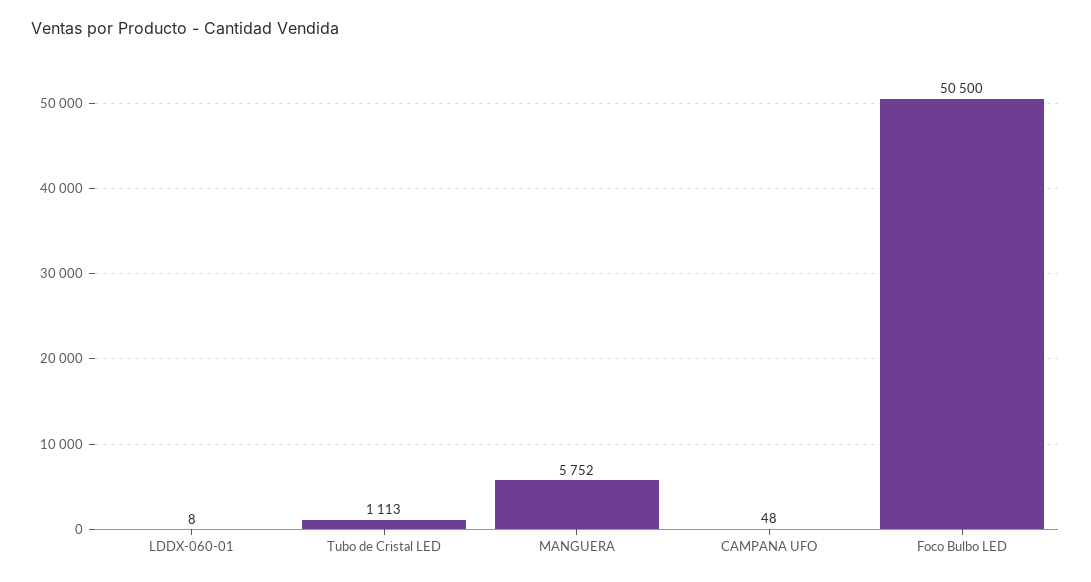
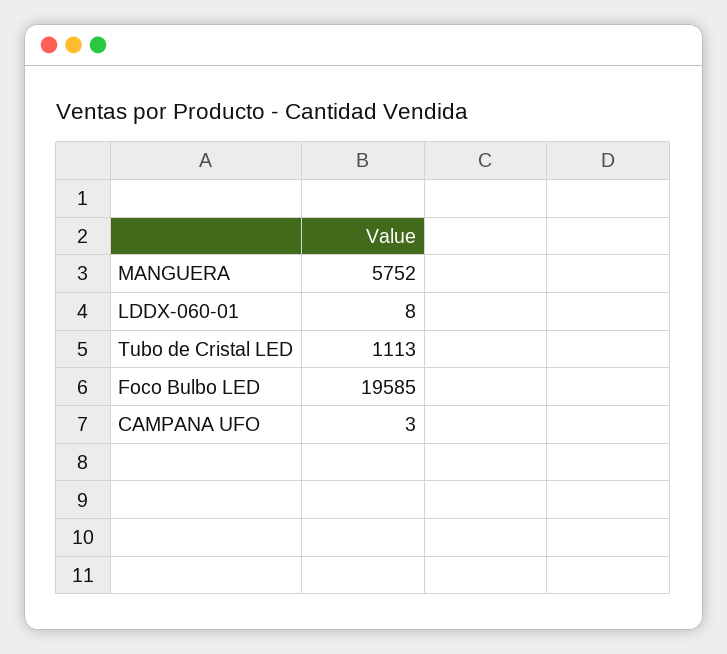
  {
    "LDDX-060-01": 8,
    "Tubo de Cristal LED": 1113,
    "MANGUERA": 5752,
-   "CAMPANA UFO": 48,
+   "CAMPANA UFO": 3,
-   "Foco Bulbo LED": 50500
+   "Foco Bulbo LED": 19585
  }

